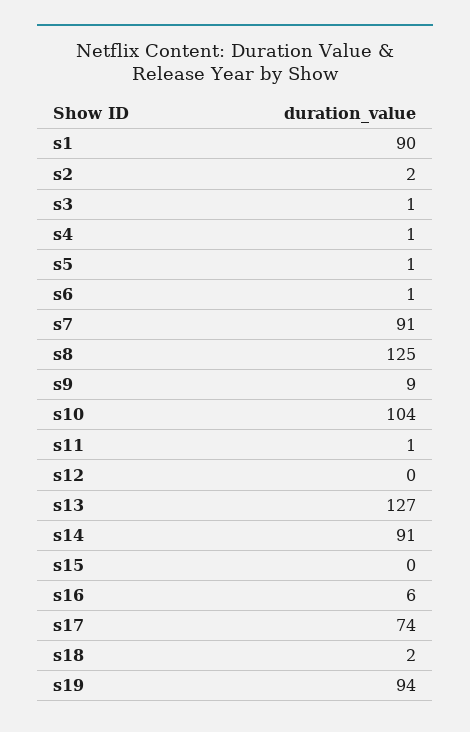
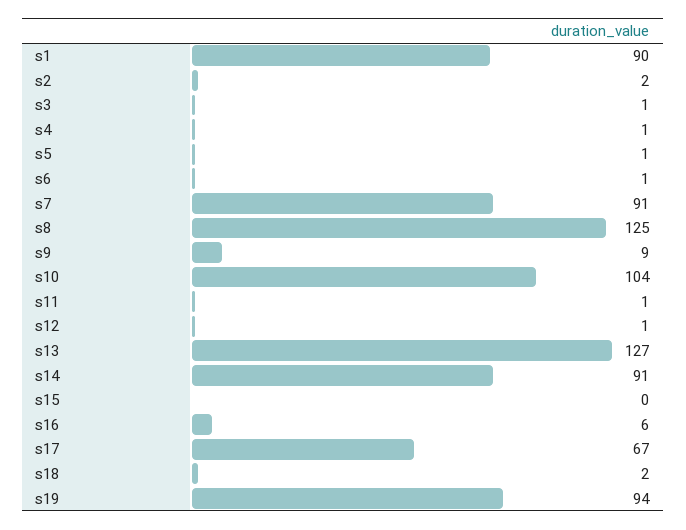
  {
    "s1": 90,
    "s2": 2,
    "s3": 1,
    "s4": 1,
    "s5": 1,
    "s6": 1,
    "s7": 91,
    "s8": 125,
    "s9": 9,
    "s10": 104,
    "s11": 1,
-   "s12": 0,
+   "s12": 1,
    "s13": 127,
    "s14": 91,
    "s15": 0,
    "s16": 6,
-   "s17": 74,
+   "s17": 67,
    "s18": 2,
    "s19": 94
  }

